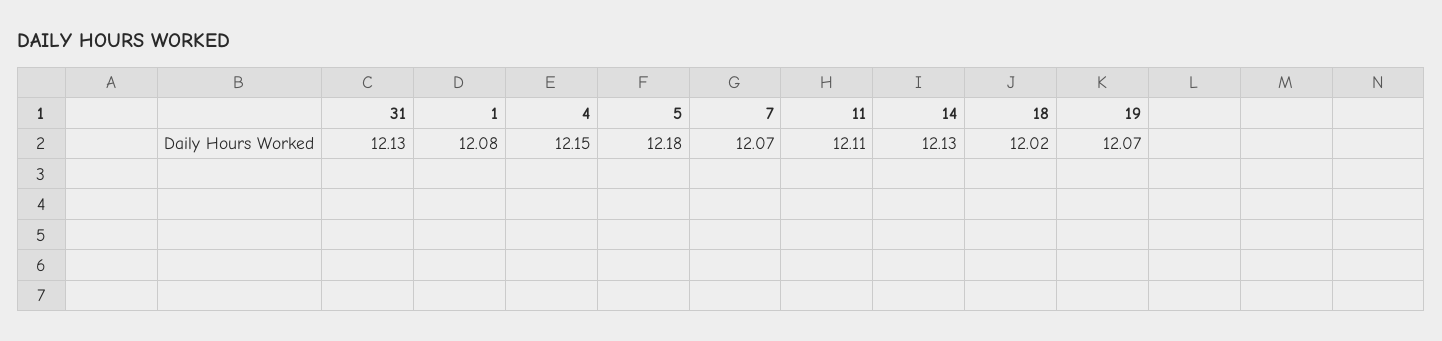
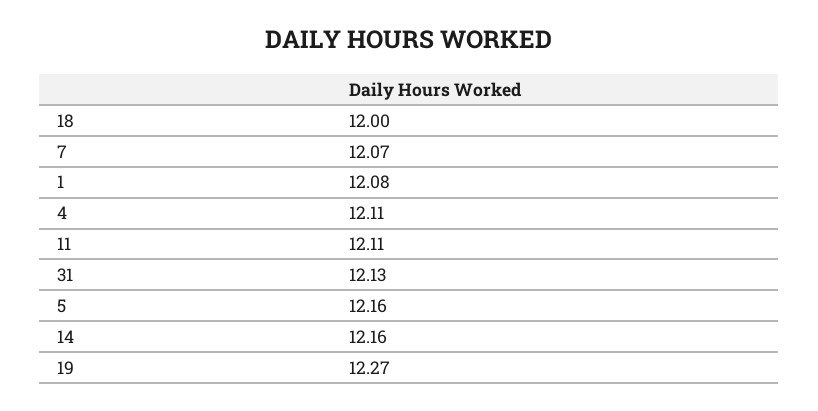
  {
    "31": 12.13,
    "1": 12.08,
-   "4": 12.15,
+   "4": 12.11,
-   "5": 12.18,
+   "5": 12.16,
    "7": 12.07,
    "11": 12.11,
-   "14": 12.13,
+   "14": 12.16,
-   "18": 12.02,
+   "18": 12,
-   "19": 12.07
+   "19": 12.27
  }

